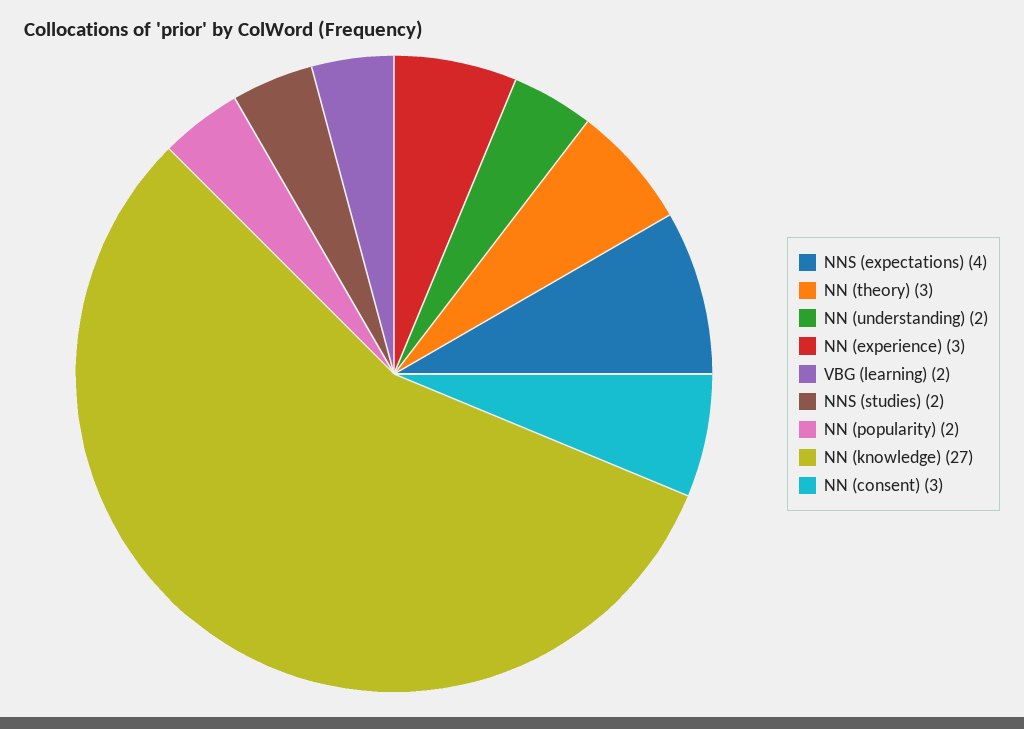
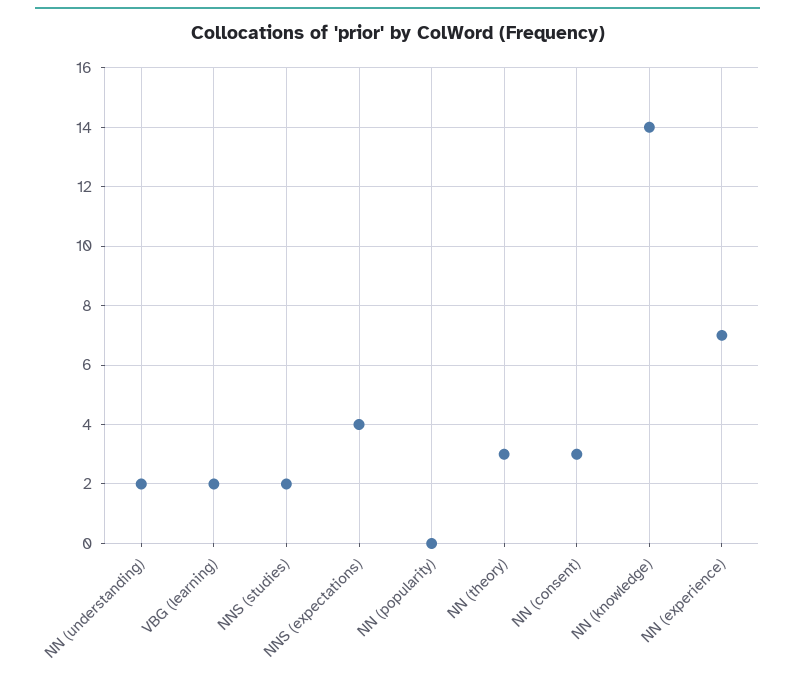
  {
    "NNS (expectations)": 4,
    "NN (theory)": 3,
    "NN (understanding)": 2,
-   "NN (experience)": 3,
+   "NN (experience)": 7,
    "VBG (learning)": 2,
    "NNS (studies)": 2,
-   "NN (popularity)": 2,
+   "NN (popularity)": 0,
-   "NN (knowledge)": 27,
+   "NN (knowledge)": 14,
    "NN (consent)": 3
  }

